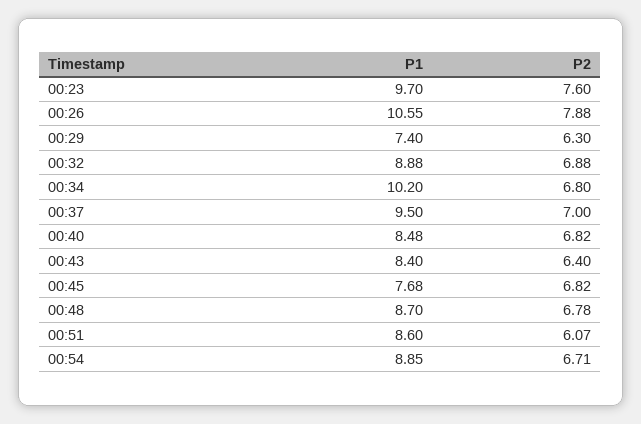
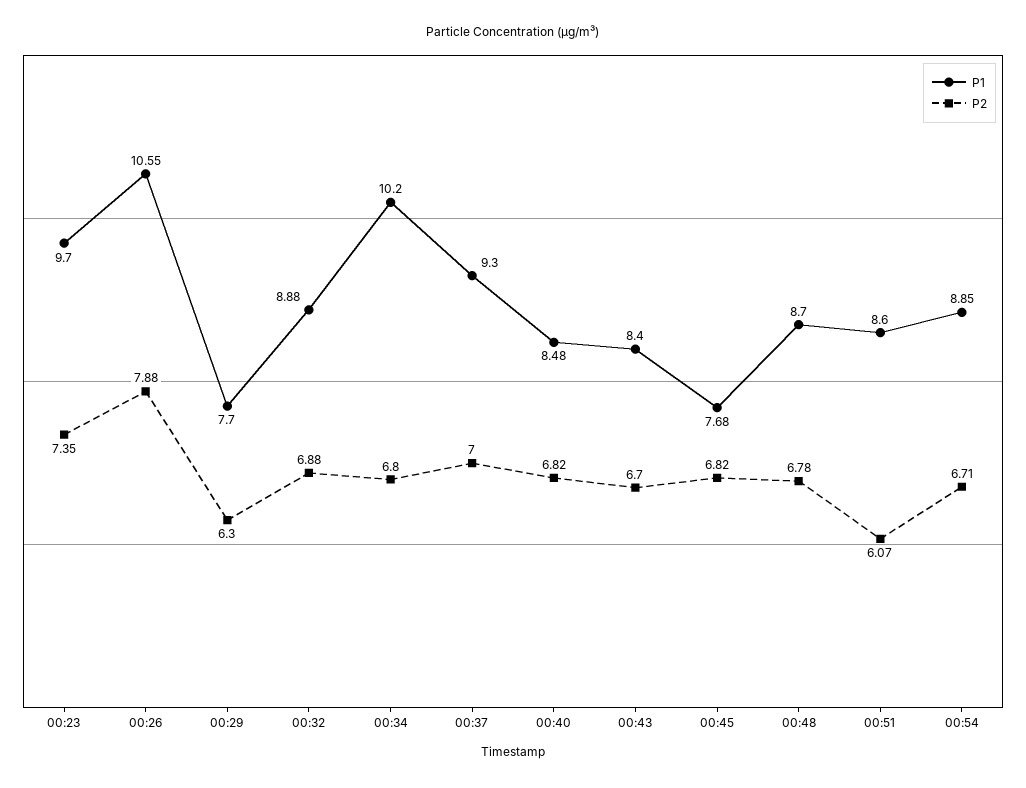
  {
    "P1": {
      "00:23": 9.7,
      "00:26": 10.55,
-     "00:29": 7.4,
+     "00:29": 7.7,
      "00:32": 8.88,
      "00:34": 10.2,
-     "00:37": 9.5,
+     "00:37": 9.3,
      "00:40": 8.48,
      "00:43": 8.4,
      "00:45": 7.68,
      "00:48": 8.7,
      "00:51": 8.6,
      "00:54": 8.85
    },
    "P2": {
-     "00:23": 7.6,
+     "00:23": 7.35,
      "00:26": 7.88,
      "00:29": 6.3,
      "00:32": 6.88,
      "00:34": 6.8,
      "00:37": 7,
      "00:40": 6.82,
-     "00:43": 6.4,
+     "00:43": 6.7,
      "00:45": 6.82,
      "00:48": 6.78,
      "00:51": 6.07,
      "00:54": 6.71
    }
  }

